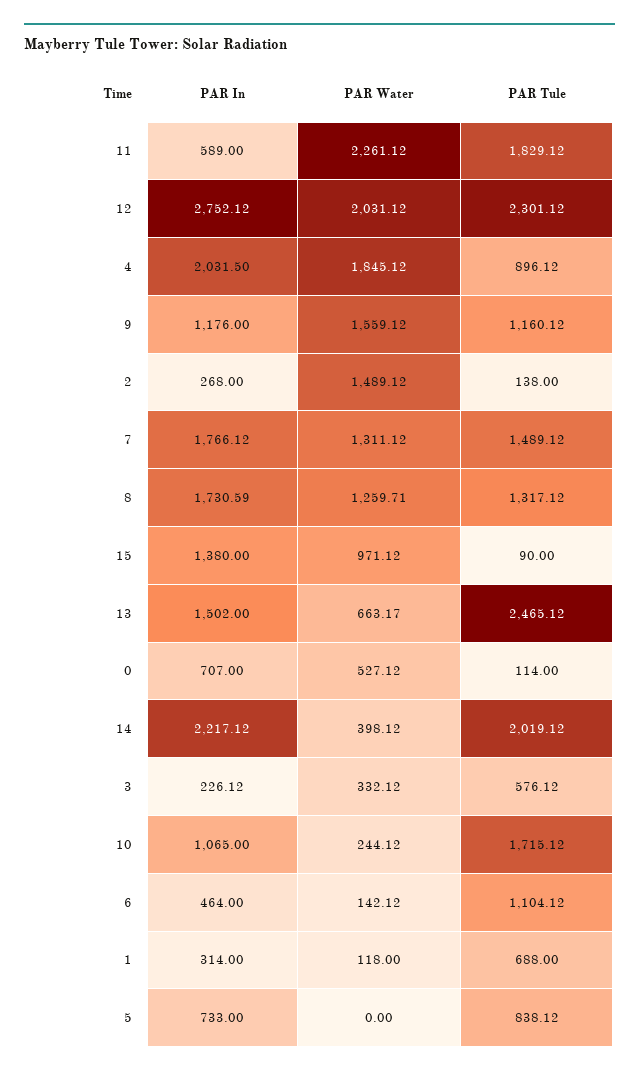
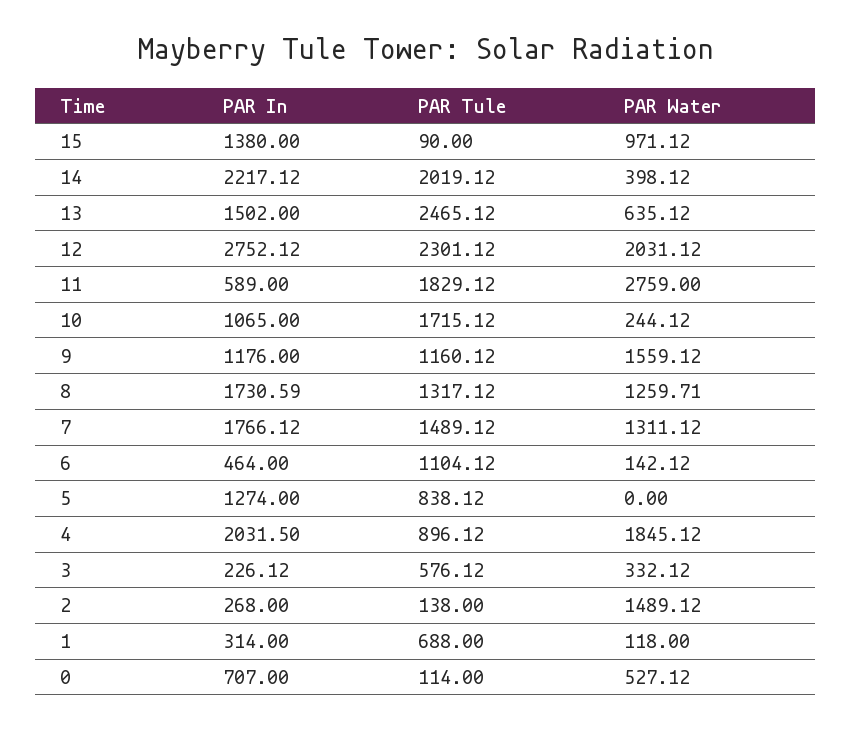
  {
    "PAR In": {
      "11": 589,
      "12": 2752.12,
      "4": 2031.5,
      "9": 1176,
      "2": 268,
      "7": 1766.12,
      "8": 1730.59,
      "15": 1380,
      "13": 1502,
      "0": 707,
      "14": 2217.12,
      "3": 226.12,
      "10": 1065,
      "6": 464,
      "1": 314,
-     "5": 733
+     "5": 1274
    },
    "PAR Water": {
-     "11": 2261.12,
+     "11": 2759,
      "12": 2031.12,
      "4": 1845.12,
      "9": 1559.12,
      "2": 1489.12,
      "7": 1311.12,
      "8": 1259.71,
      "15": 971.12,
-     "13": 663.17,
+     "13": 635.12,
      "0": 527.12,
      "14": 398.12,
      "3": 332.12,
      "10": 244.12,
      "6": 142.12,
      "1": 118,
      "5": 0
    },
    "PAR Tule": {
      "11": 1829.12,
      "12": 2301.12,
      "4": 896.12,
      "9": 1160.12,
      "2": 138,
      "7": 1489.12,
      "8": 1317.12,
      "15": 90,
      "13": 2465.12,
      "0": 114,
      "14": 2019.12,
      "3": 576.12,
      "10": 1715.12,
      "6": 1104.12,
      "1": 688,
      "5": 838.12
    }
  }

